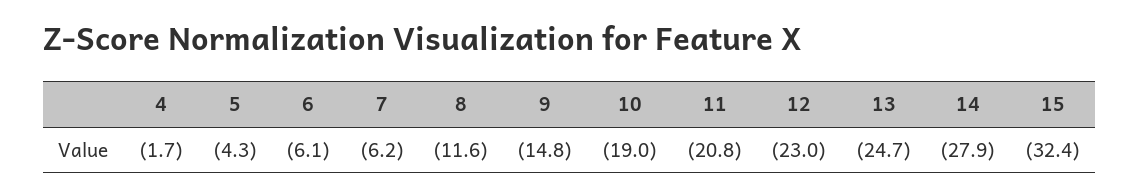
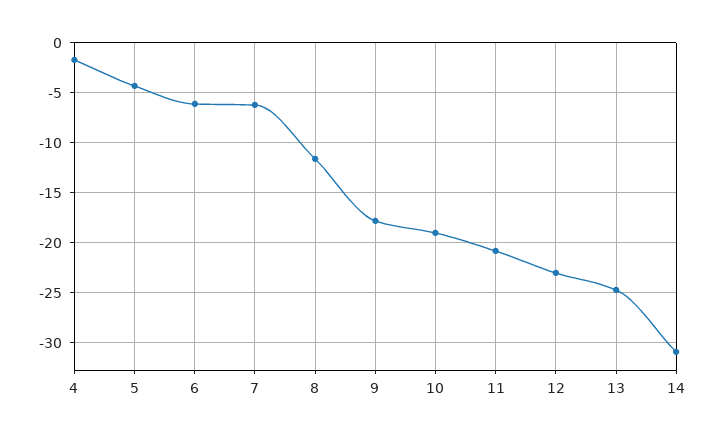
  {
    "4": -1.7,
    "5": -4.3,
    "6": -6.1,
    "7": -6.2,
    "8": -11.6,
-   "9": -14.8,
+   "9": -18,
    "10": -19,
    "11": -20.8,
    "12": -23,
    "13": -24.7,
-   "14": -27.9,
+   "14": -31
-   "15": -32.4
  }

